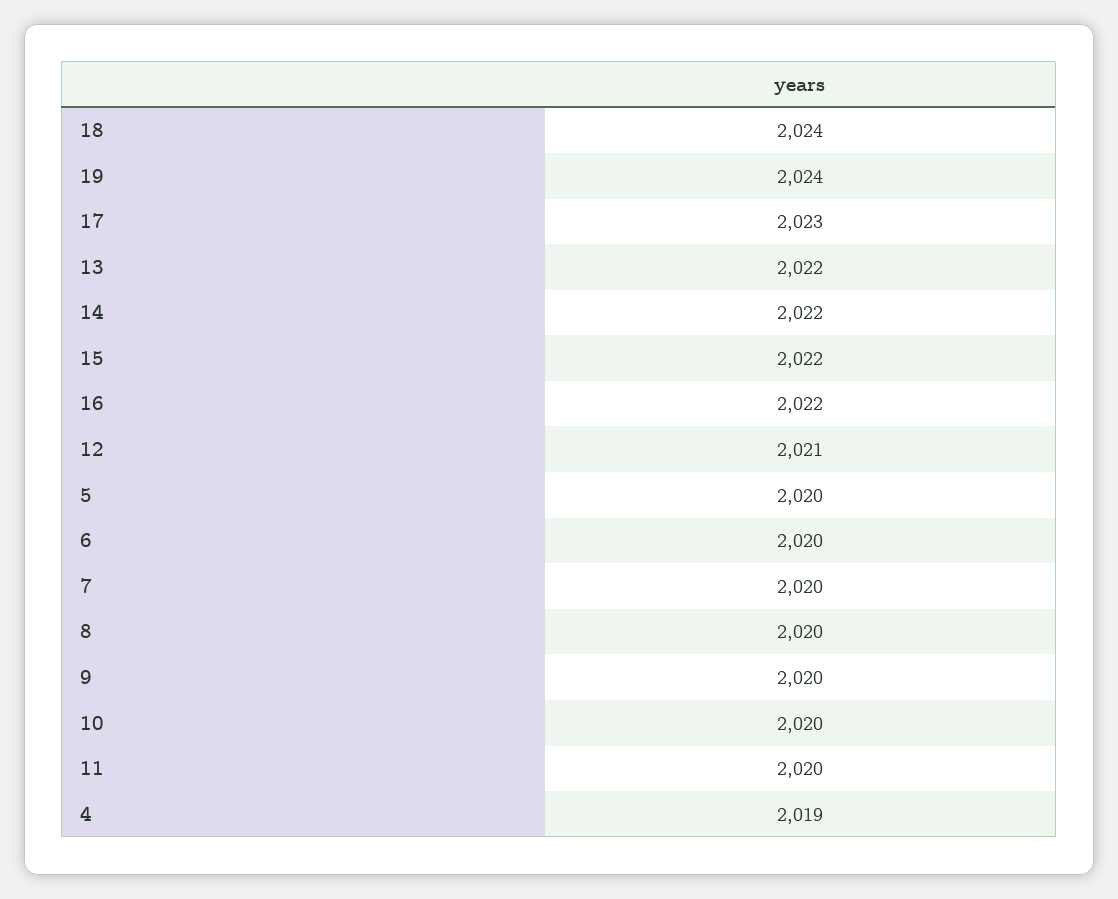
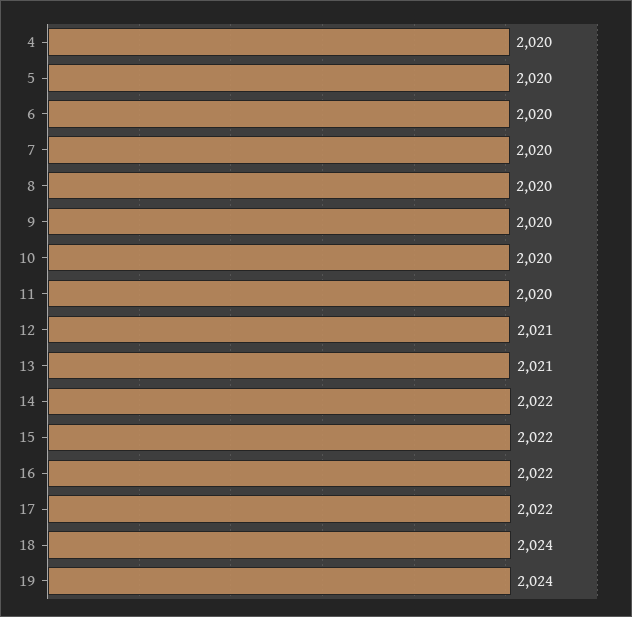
  {
    "18": 2024,
    "19": 2024,
-   "17": 2023,
+   "17": 2022,
-   "13": 2022,
+   "13": 2021,
    "14": 2022,
    "15": 2022,
    "16": 2022,
    "12": 2021,
    "5": 2020,
    "6": 2020,
    "7": 2020,
    "8": 2020,
    "9": 2020,
    "10": 2020,
    "11": 2020,
-   "4": 2019
+   "4": 2020
  }

